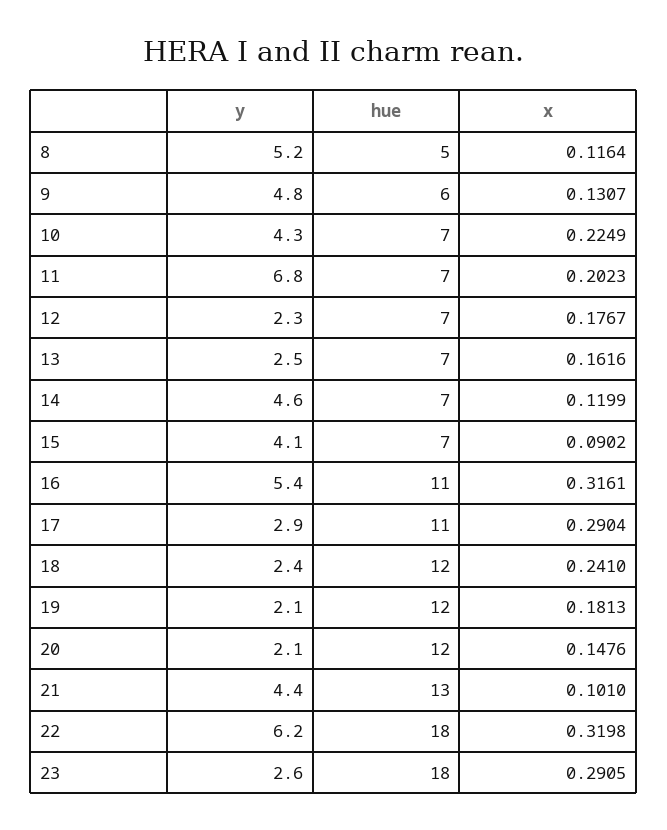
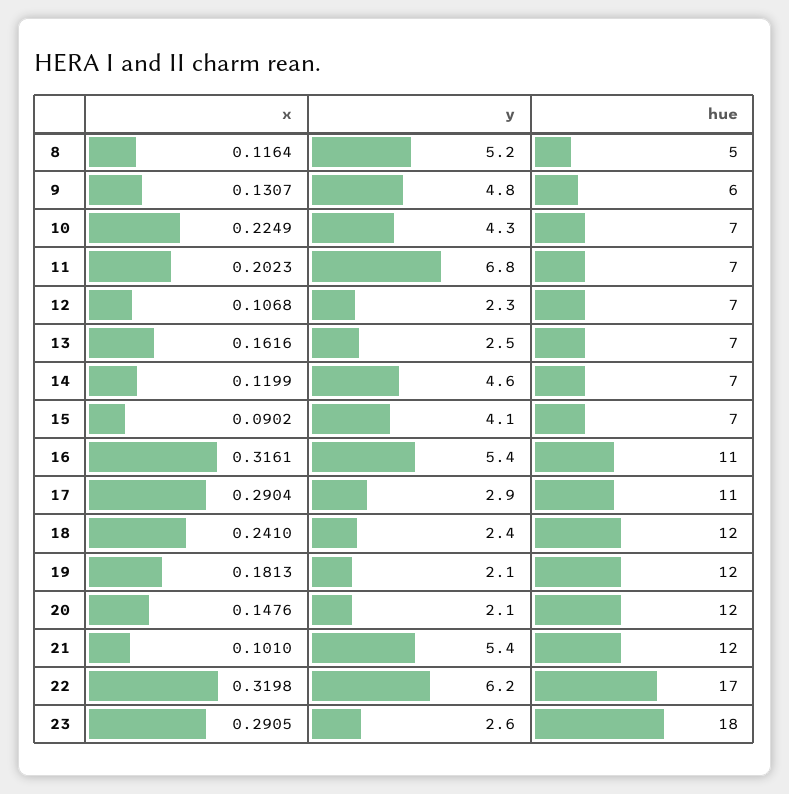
  {
    "y": {
      "8": 5.2,
      "9": 4.8,
      "10": 4.3,
      "11": 6.8,
      "12": 2.3,
      "13": 2.5,
      "14": 4.6,
      "15": 4.1,
      "16": 5.4,
      "17": 2.9,
      "18": 2.4,
      "19": 2.1,
      "20": 2.1,
-     "21": 4.4,
+     "21": 5.4,
      "22": 6.2,
      "23": 2.6
    },
    "hue": {
      "8": 5,
      "9": 6,
      "10": 7,
      "11": 7,
      "12": 7,
      "13": 7,
      "14": 7,
      "15": 7,
      "16": 11,
      "17": 11,
      "18": 12,
      "19": 12,
      "20": 12,
-     "21": 13,
+     "21": 12,
-     "22": 18,
+     "22": 17,
      "23": 18
    },
    "x": {
      "8": 0.1164,
      "9": 0.1307,
      "10": 0.2249,
      "11": 0.2023,
-     "12": 0.1767,
+     "12": 0.1068,
      "13": 0.1616,
      "14": 0.1199,
      "15": 0.0902,
      "16": 0.3161,
      "17": 0.2904,
      "18": 0.241,
      "19": 0.1813,
      "20": 0.1476,
      "21": 0.101,
      "22": 0.3198,
      "23": 0.2905
    }
  }

